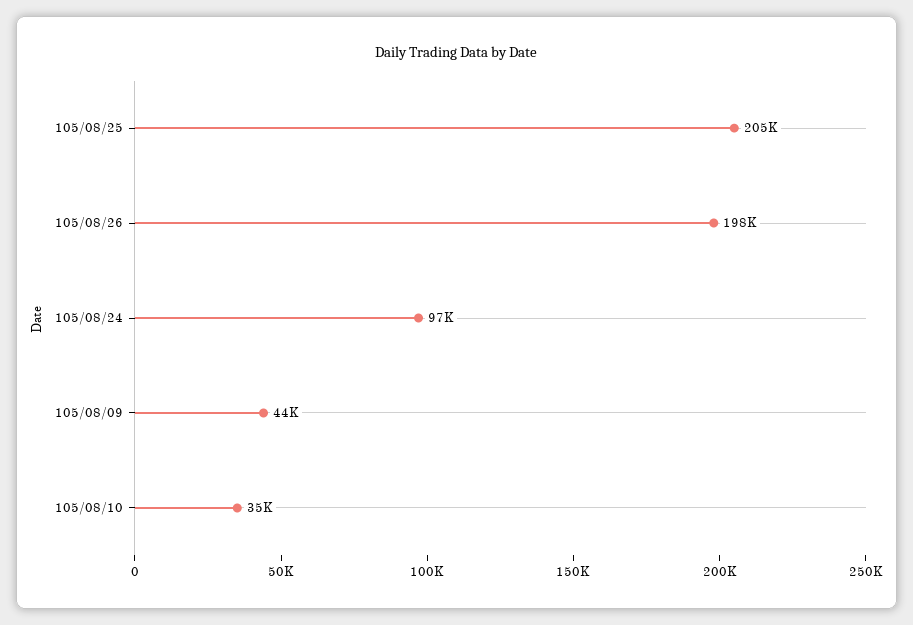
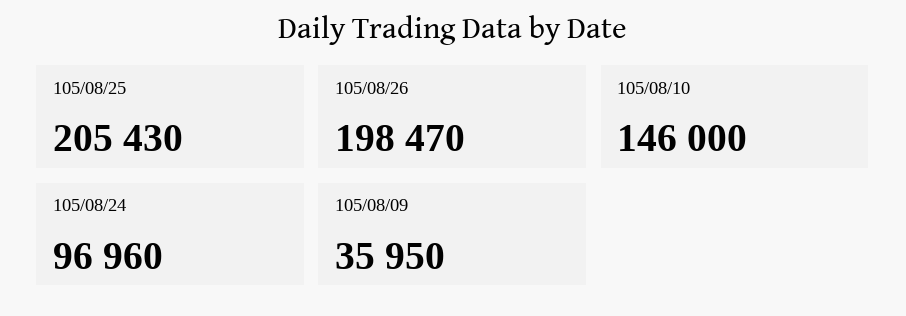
  {
    "105/08/25": 205430,
    "105/08/26": 198470,
    "105/08/24": 96960,
-   "105/08/09": 44000,
+   "105/08/09": 35950,
-   "105/08/10": 35000
+   "105/08/10": 146000
  }

